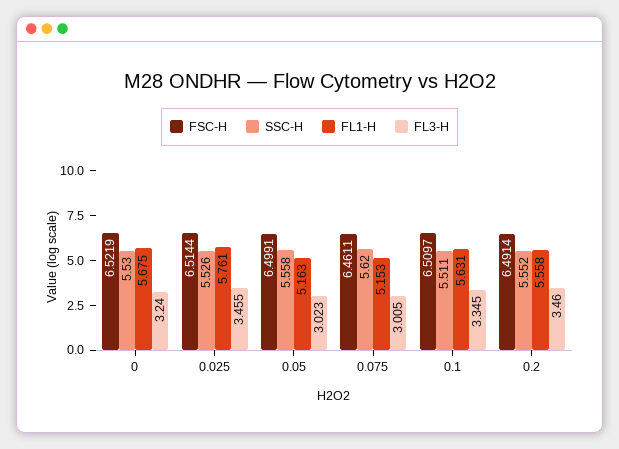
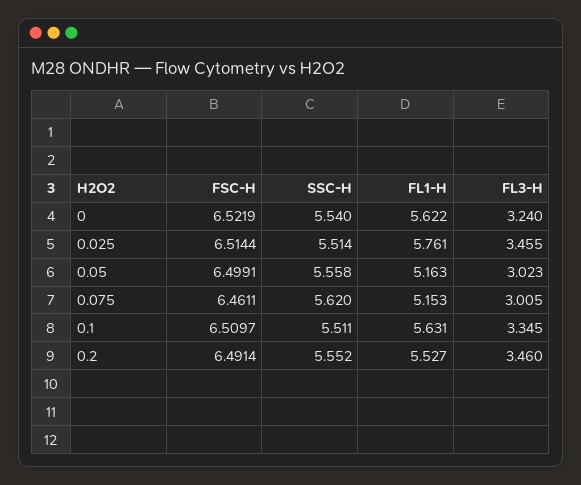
  {
    "FSC-H": {
      "0": 6.5219,
      "0.025": 6.5144,
      "0.05": 6.4991,
      "0.075": 6.4611,
      "0.1": 6.5097,
      "0.2": 6.4914
    },
    "SSC-H": {
-     "0": 5.53,
+     "0": 5.54,
-     "0.025": 5.526,
+     "0.025": 5.514,
      "0.05": 5.558,
      "0.075": 5.62,
      "0.1": 5.511,
      "0.2": 5.552
    },
    "FL1-H": {
-     "0": 5.675,
+     "0": 5.622,
      "0.025": 5.761,
      "0.05": 5.163,
      "0.075": 5.153,
      "0.1": 5.631,
-     "0.2": 5.558
+     "0.2": 5.527
    },
    "FL3-H": {
      "0": 3.24,
      "0.025": 3.455,
      "0.05": 3.023,
      "0.075": 3.005,
      "0.1": 3.345,
      "0.2": 3.46
    }
  }

